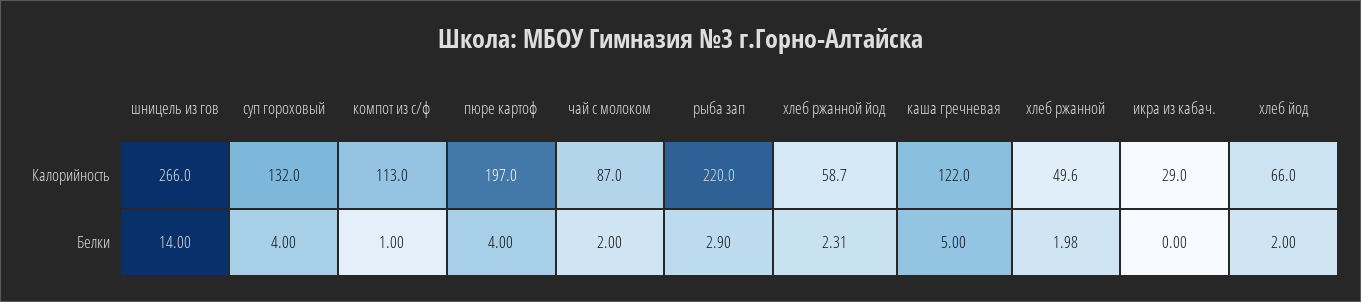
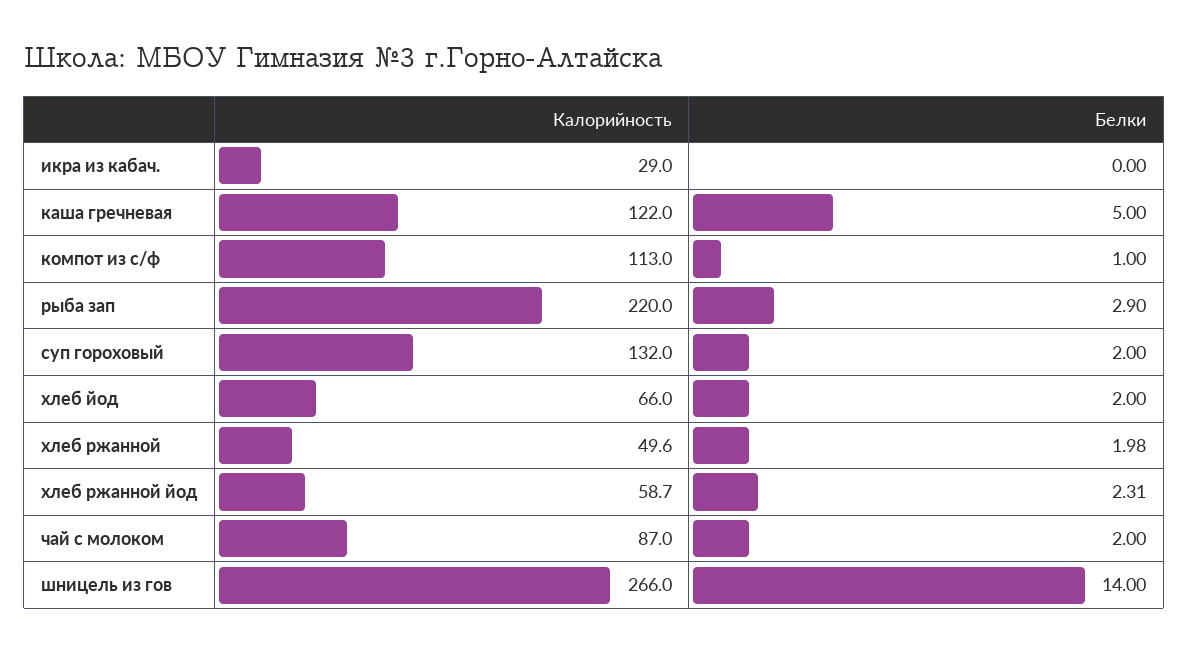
  {
    "шницель из гов": {
      "Калорийность": 266,
      "Белки": 14
    },
    "суп гороховый": {
      "Калорийность": 132,
-     "Белки": 4
+     "Белки": 2
    },
    "компот из с/ф": {
      "Калорийность": 113,
      "Белки": 1
    },
-   "пюре картоф": {
-     "Калорийность": 197,
-     "Белки": 4
-   },
    "чай с молоком": {
      "Калорийность": 87,
      "Белки": 2
    },
    "рыба зап": {
      "Калорийность": 220,
      "Белки": 2.9
    },
    "хлеб ржанной йод": {
      "Калорийность": 58.7,
      "Белки": 2.31
    },
    "каша гречневая": {
      "Калорийность": 122,
      "Белки": 5
    },
    "хлеб ржанной": {
      "Калорийность": 49.6,
      "Белки": 1.98
    },
    "икра из кабач.": {
      "Калорийность": 29,
      "Белки": 0
    },
    "хлеб йод": {
      "Калорийность": 66,
      "Белки": 2
    }
  }

